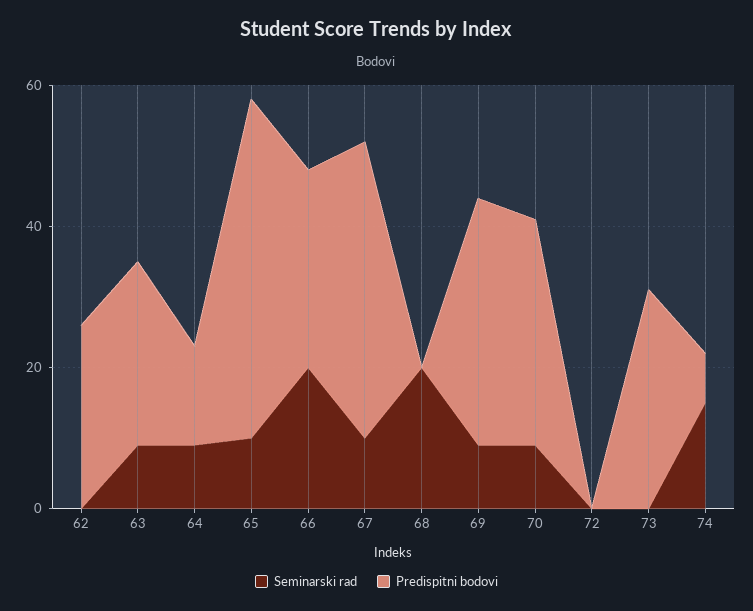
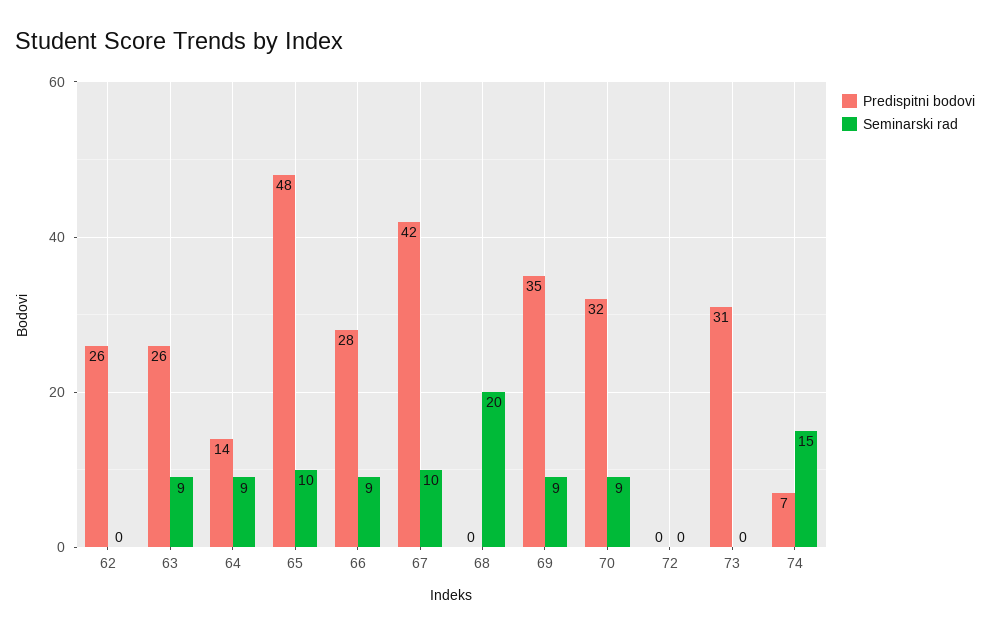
  {
    "Seminarski rad": {
      "62": 0,
      "63": 9,
      "64": 9,
      "65": 10,
-     "66": 20,
+     "66": 9,
      "67": 10,
      "68": 20,
      "69": 9,
      "70": 9,
      "72": 0,
      "73": 0,
      "74": 15
    },
    "Predispitni bodovi": {
      "62": 26,
      "63": 26,
      "64": 14,
      "65": 48,
      "66": 28,
      "67": 42,
      "68": 0,
      "69": 35,
      "70": 32,
      "72": 0,
      "73": 31,
      "74": 7
    }
  }

